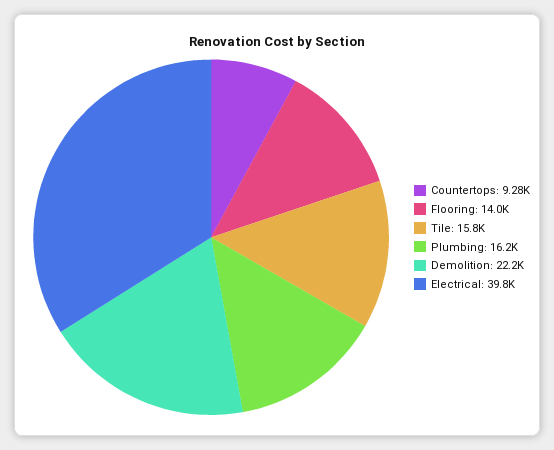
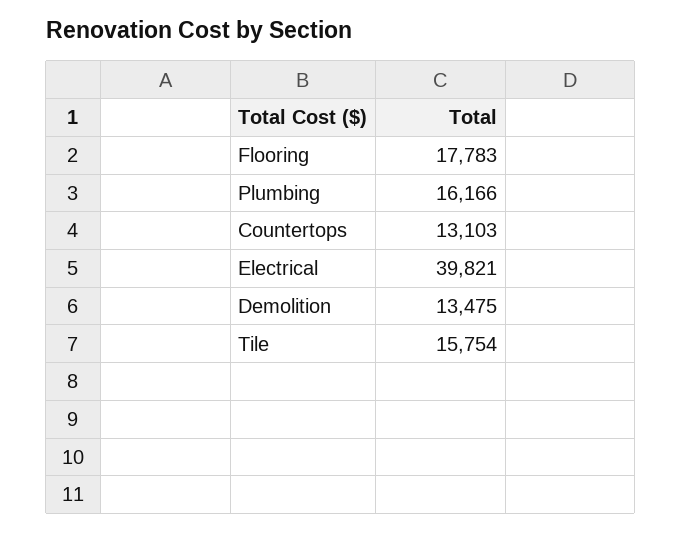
  {
-   "Countertops": 9280,
+   "Countertops": 13103,
-   "Flooring": 14000,
+   "Flooring": 17783,
    "Tile": 15754,
    "Plumbing": 16166,
-   "Demolition": 22200,
+   "Demolition": 13475,
    "Electrical": 39821
  }

